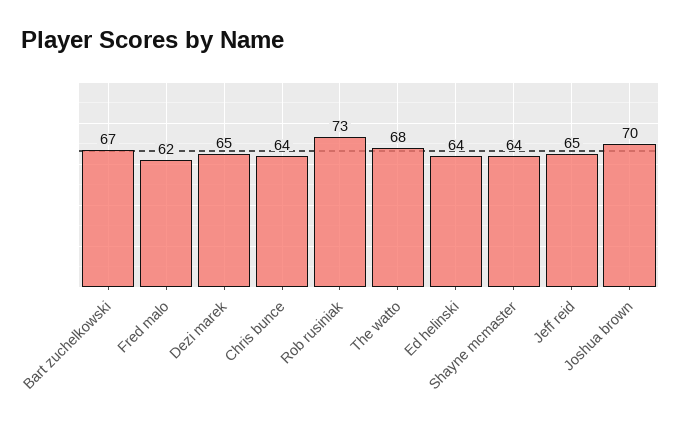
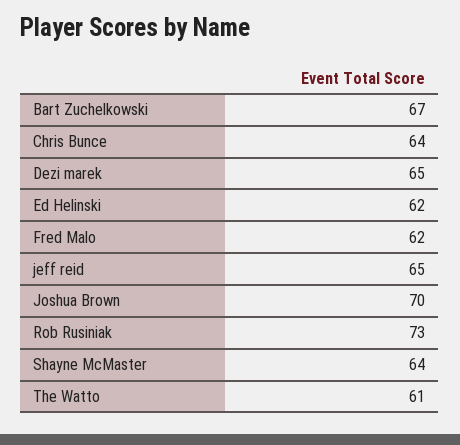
  {
    "Bart zuchelkowski": 67,
    "Fred malo": 62,
    "Dezi marek": 65,
    "Chris bunce": 64,
    "Rob rusiniak": 73,
-   "The watto": 68,
+   "The watto": 61,
-   "Ed helinski": 64,
+   "Ed helinski": 62,
    "Shayne mcmaster": 64,
    "Jeff reid": 65,
    "Joshua brown": 70
  }

